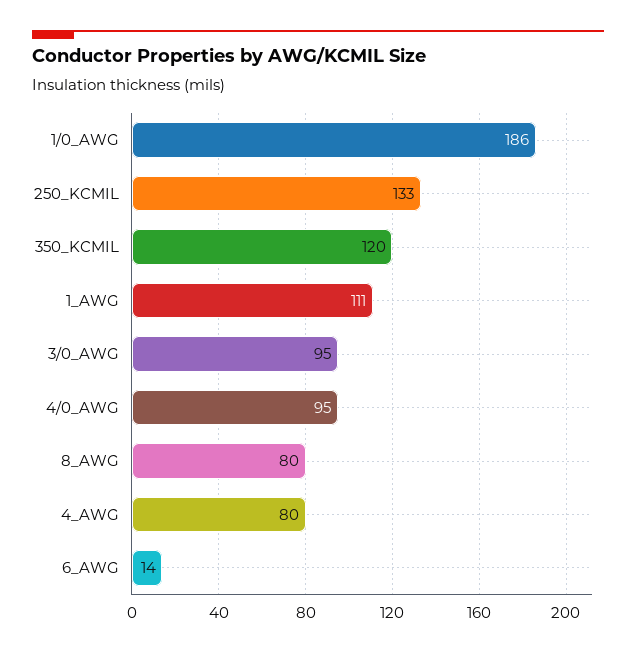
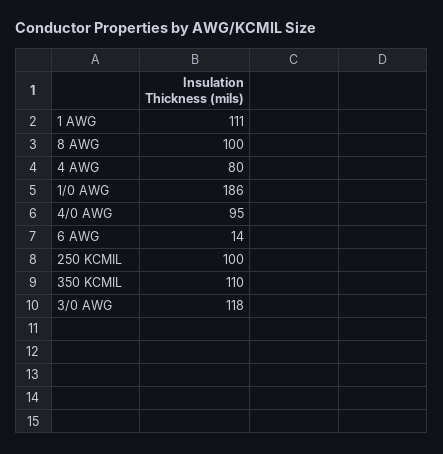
  {
    "1/0_AWG": 186,
-   "250_KCMIL": 133,
+   "250_KCMIL": 100,
-   "350_KCMIL": 120,
+   "350_KCMIL": 110,
    "1_AWG": 111,
-   "3/0_AWG": 95,
+   "3/0_AWG": 118,
    "4/0_AWG": 95,
-   "8_AWG": 80,
+   "8_AWG": 100,
    "4_AWG": 80,
    "6_AWG": 14
  }

